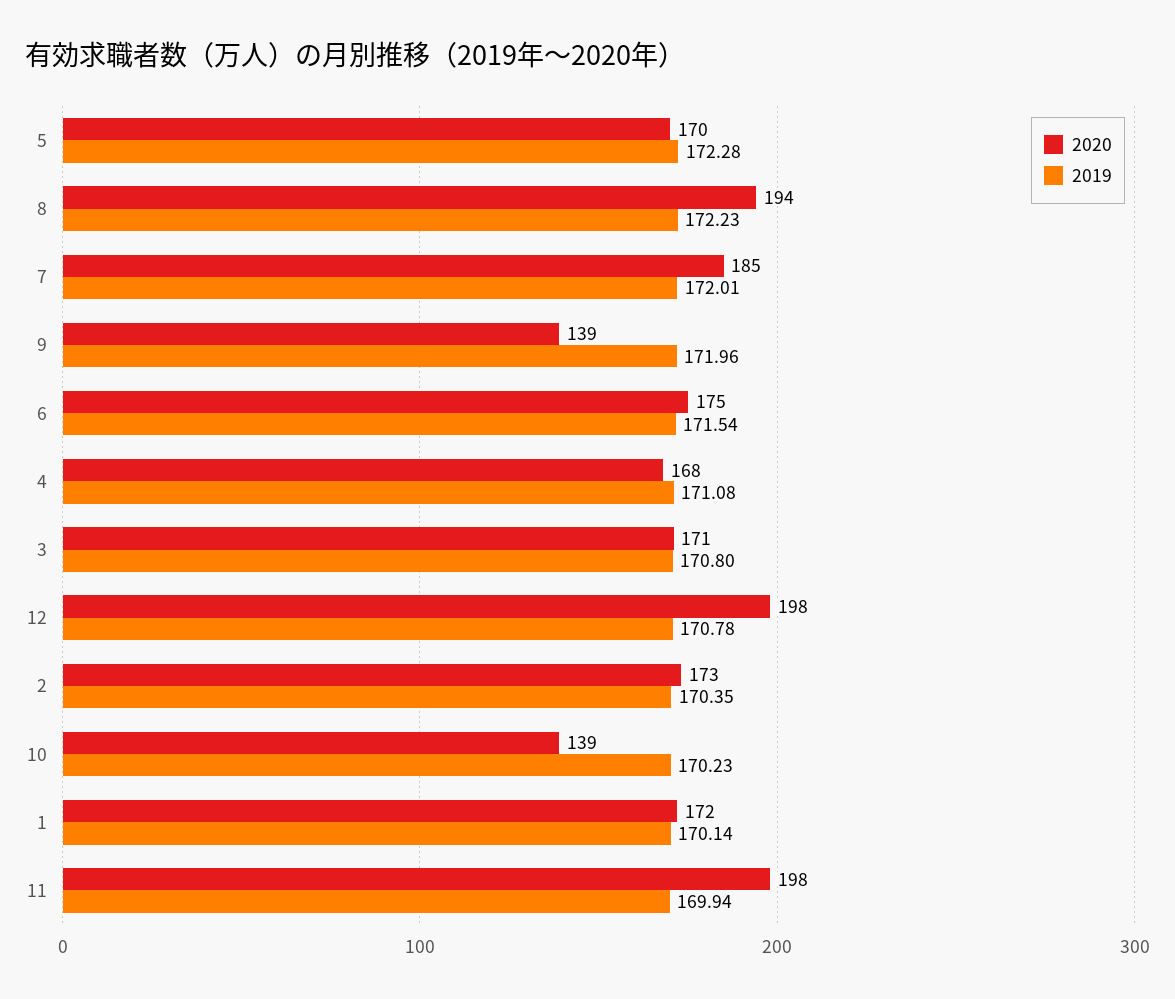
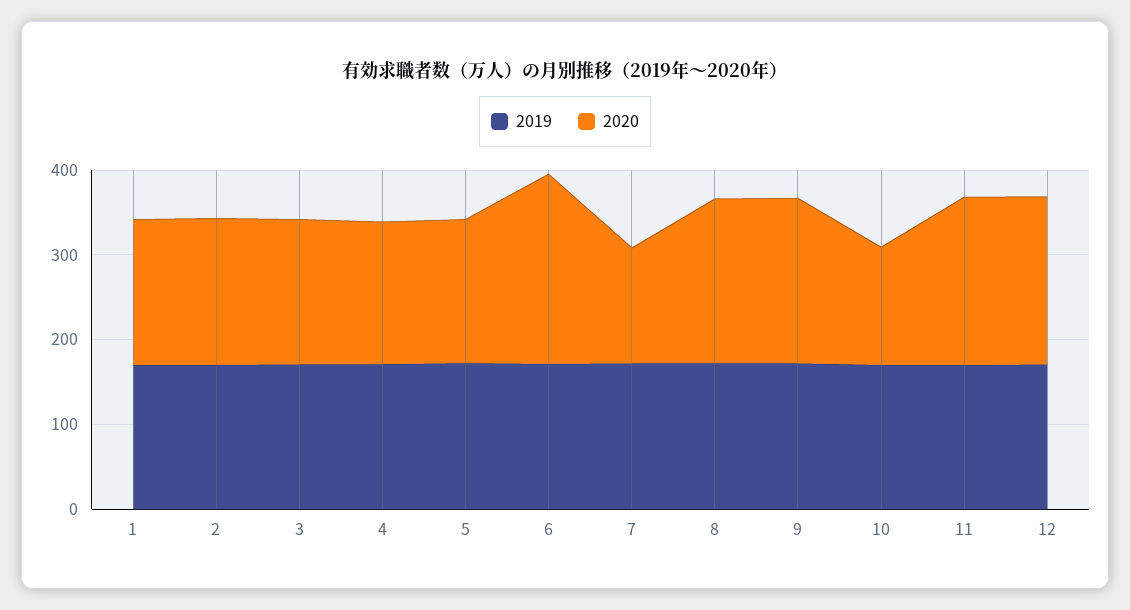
  {
    "2020": {
      "5": 170,
      "8": 194,
-     "7": 185,
+     "7": 140,
-     "9": 139,
+     "9": 200,
-     "6": 175,
+     "6": 220,
      "4": 168,
      "3": 171,
      "12": 198,
      "2": 173,
      "10": 139,
      "1": 172,
      "11": 198
    },
    "2019": {
      "5": 172.28,
      "8": 172.23,
      "7": 172.01,
      "9": 171.96,
      "6": 171.54,
      "4": 171.08,
      "3": 170.8,
      "12": 170.78,
      "2": 170.35,
      "10": 170.23,
      "1": 170.14,
      "11": 169.94
    }
  }

